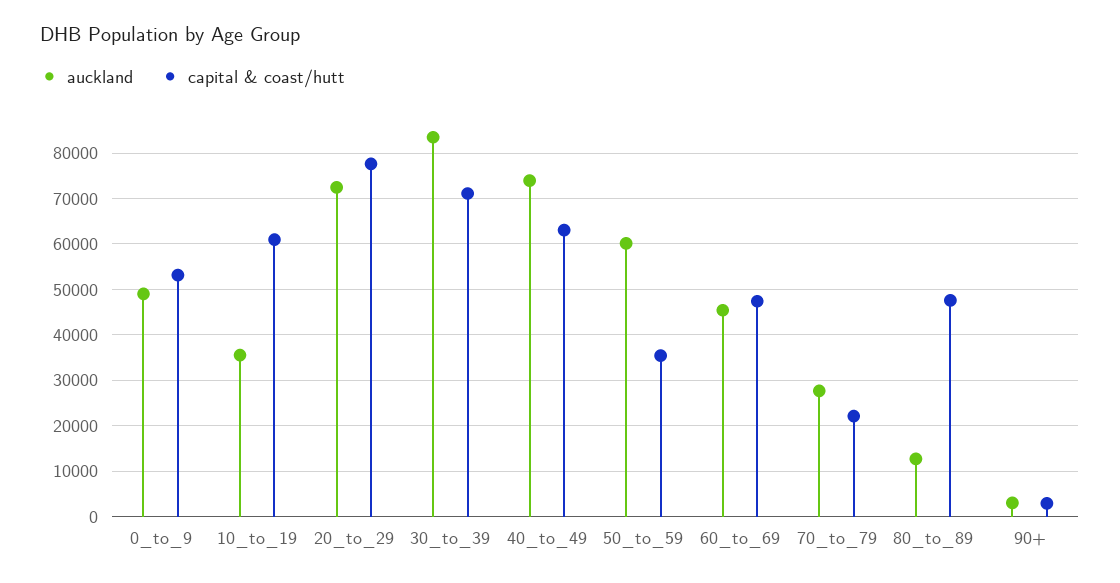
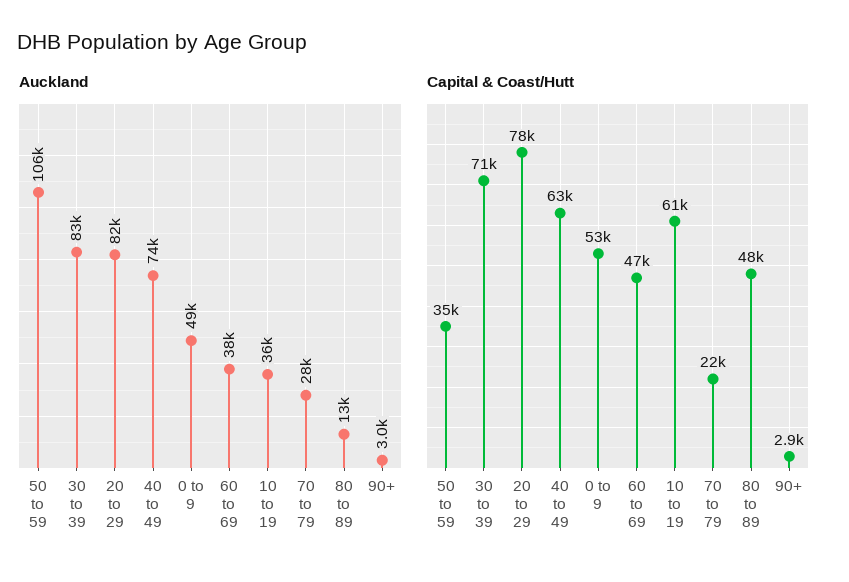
  {
    "auckland": {
      "0_to_9": 49000,
      "10_to_19": 36000,
-     "20_to_29": 72000,
+     "20_to_29": 82000,
      "30_to_39": 83000,
      "40_to_49": 74000,
-     "50_to_59": 60000,
+     "50_to_59": 106000,
-     "60_to_69": 46000,
+     "60_to_69": 38000,
      "70_to_79": 28000,
      "80_to_89": 13000,
      "90+": 3000
    },
    "capital & coast/hutt": {
      "0_to_9": 53000,
      "10_to_19": 61000,
      "20_to_29": 78000,
      "30_to_39": 71000,
      "40_to_49": 63000,
      "50_to_59": 35000,
      "60_to_69": 47000,
      "70_to_79": 22000,
      "80_to_89": 48000,
      "90+": 2900
    }
  }

